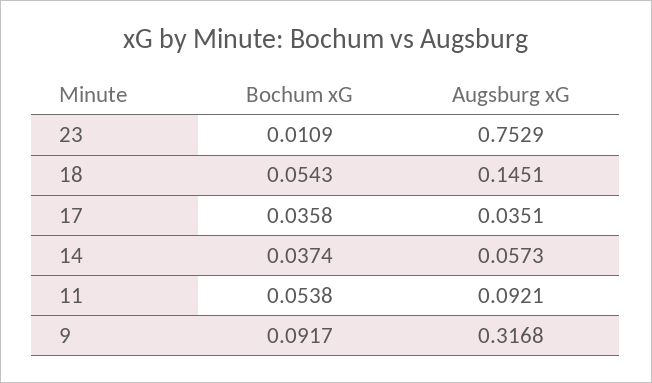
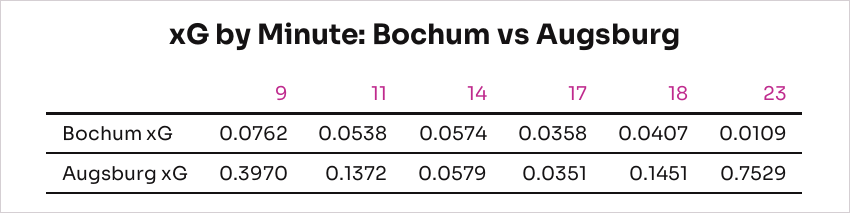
  {
    "Bochum xG": {
      "23": 0.0109,
-     "18": 0.0543,
+     "18": 0.0407,
      "17": 0.0358,
-     "14": 0.0374,
+     "14": 0.0574,
      "11": 0.0538,
-     "9": 0.0917
+     "9": 0.0762
    },
    "Augsburg xG": {
      "23": 0.7529,
      "18": 0.1451,
      "17": 0.0351,
-     "14": 0.0573,
+     "14": 0.0579,
-     "11": 0.0921,
+     "11": 0.1372,
-     "9": 0.3168
+     "9": 0.397
    }
  }

